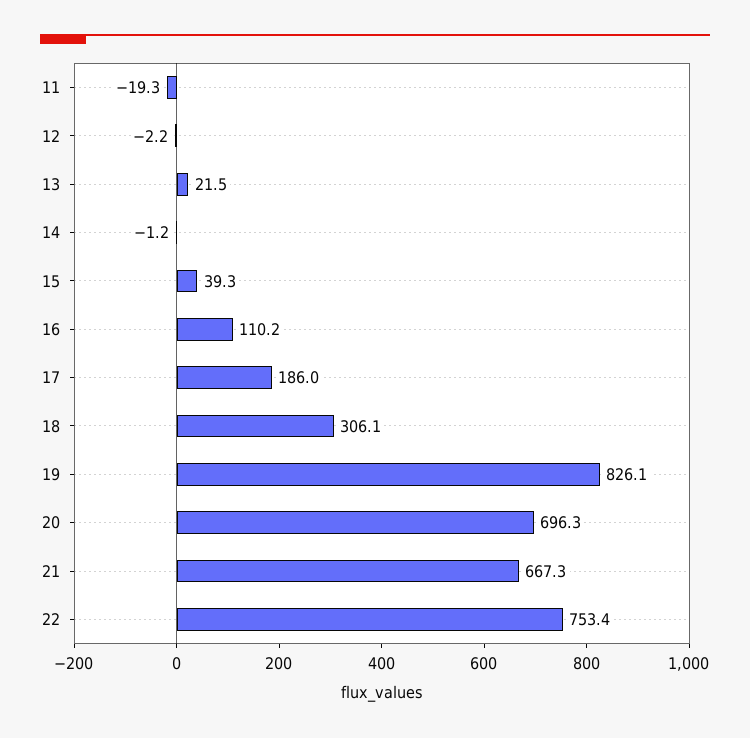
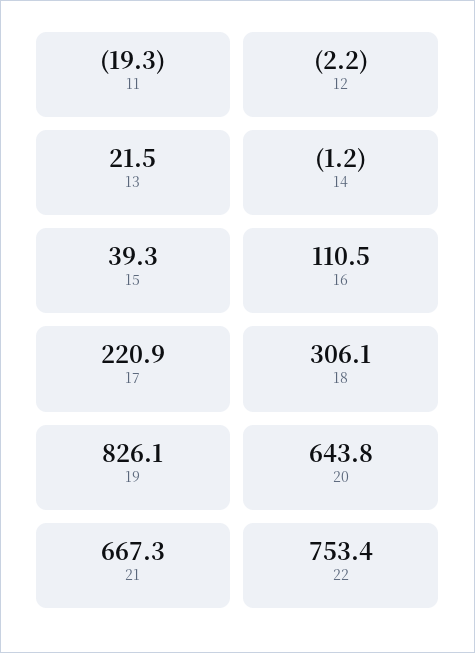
  {
    "11": -19.3,
    "12": -2.2,
    "13": 21.5,
    "14": -1.2,
    "15": 39.3,
-   "16": 110.2,
+   "16": 110.5,
-   "17": 186,
+   "17": 220.9,
    "18": 306.1,
    "19": 826.1,
-   "20": 696.3,
+   "20": 643.8,
    "21": 667.3,
    "22": 753.4
  }

